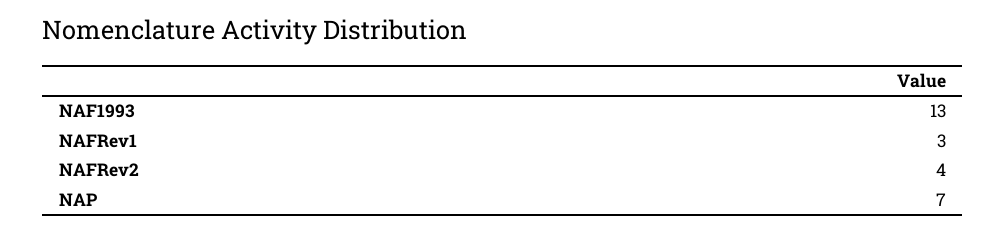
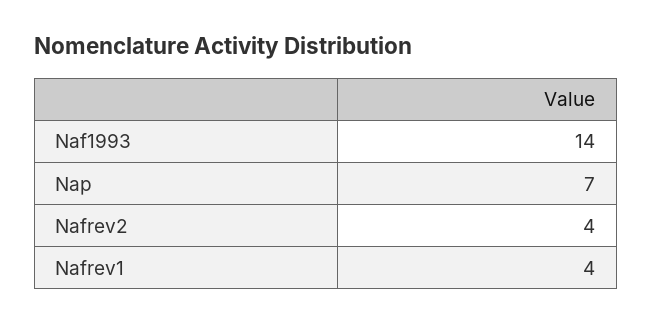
  {
-   "NAF1993": 13,
+   "NAF1993": 14,
-   "NAFRev1": 3,
+   "NAFRev1": 4,
    "NAFRev2": 4,
    "NAP": 7
  }

